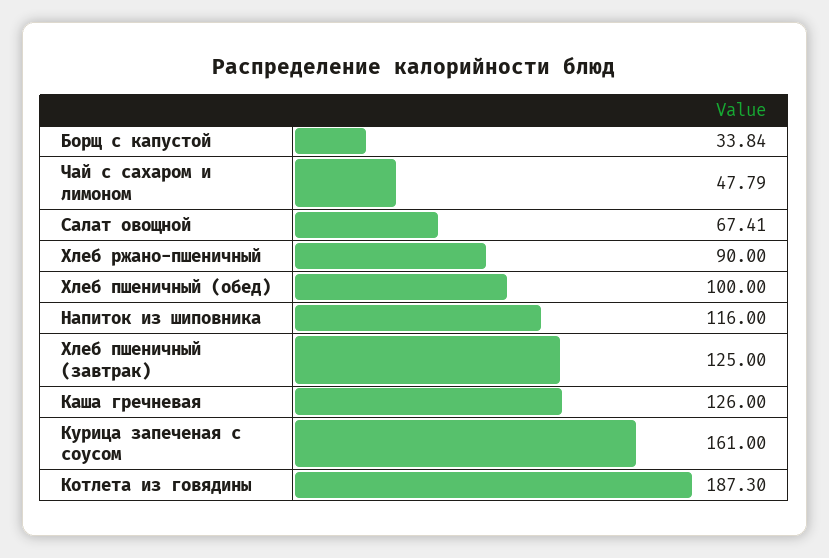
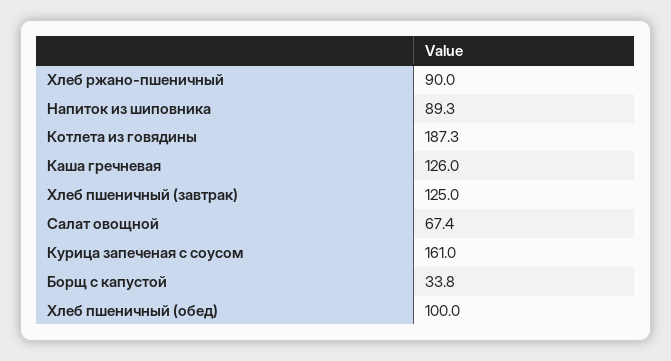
  {
    "Борщ с капустой": 33.84,
-   "Чай с сахаром и лимоном": 47.79,
    "Салат овощной": 67.41,
    "Хлеб ржано-пшеничный": 90,
    "Хлеб пшеничный (обед)": 100,
-   "Напиток из шиповника": 116,
+   "Напиток из шиповника": 89.3,
    "Хлеб пшеничный (завтрак)": 125,
    "Каша гречневая": 126,
    "Курица запеченая с соусом": 161,
    "Котлета из говядины": 187.3
  }

